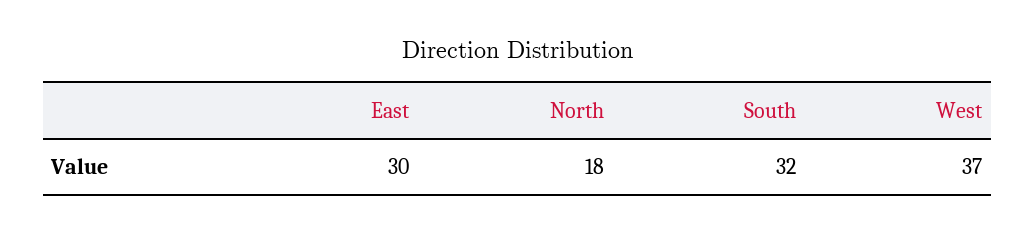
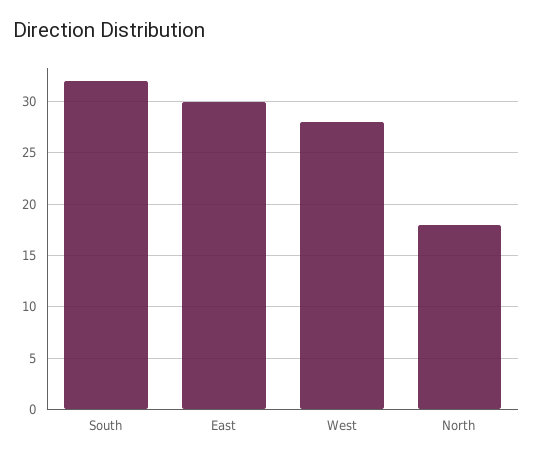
  {
    "East": 30,
    "North": 18,
    "South": 32,
-   "West": 37
+   "West": 28
  }

